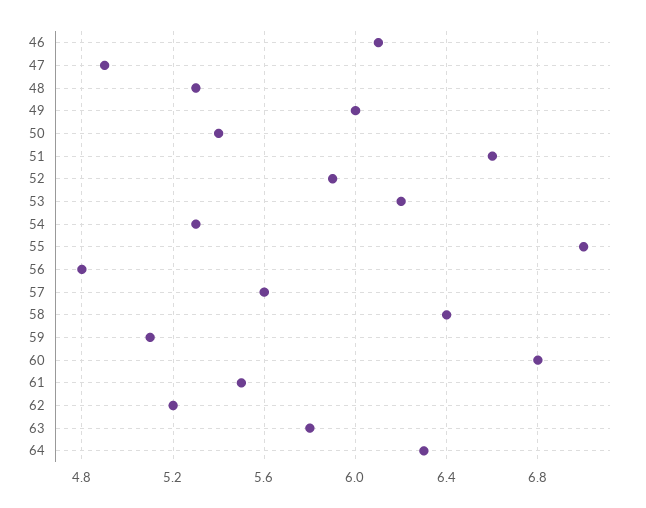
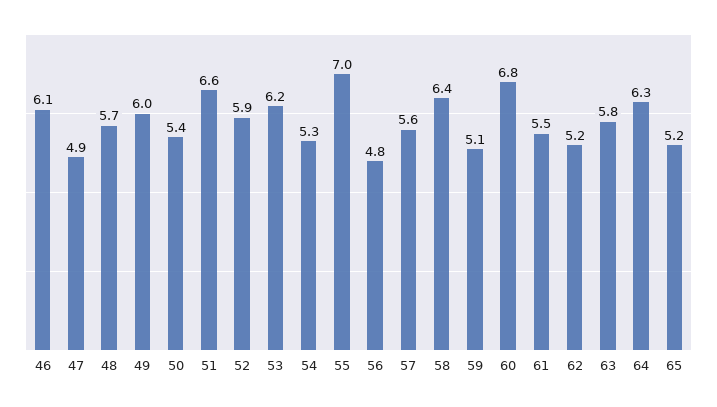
  {
    "46": 6.1,
    "47": 4.9,
-   "48": 5.3,
+   "48": 5.7,
    "49": 6,
    "50": 5.4,
    "51": 6.6,
    "52": 5.9,
    "53": 6.2,
    "54": 5.3,
    "55": 7,
    "56": 4.8,
    "57": 5.6,
    "58": 6.4,
    "59": 5.1,
    "60": 6.8,
    "61": 5.5,
    "62": 5.2,
    "63": 5.8,
-   "64": 6.3
+   "64": 6.3,
+   "65": 5.2
  }

